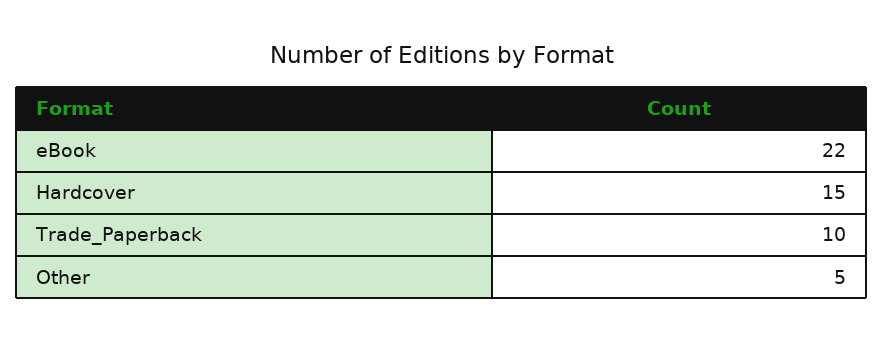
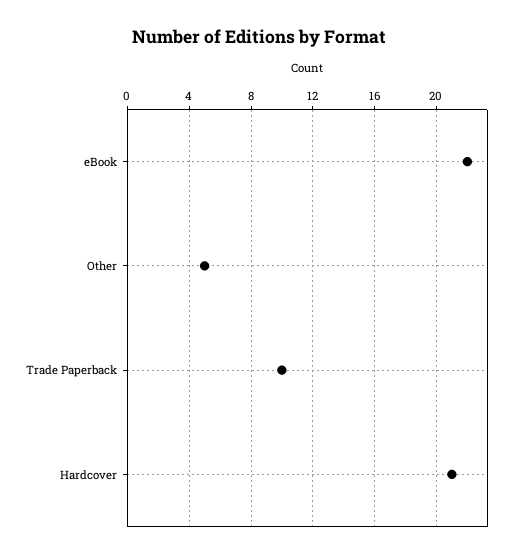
  {
    "eBook": 22,
-   "Hardcover": 15,
+   "Hardcover": 21,
    "Trade_Paperback": 10,
    "Other": 5
  }

